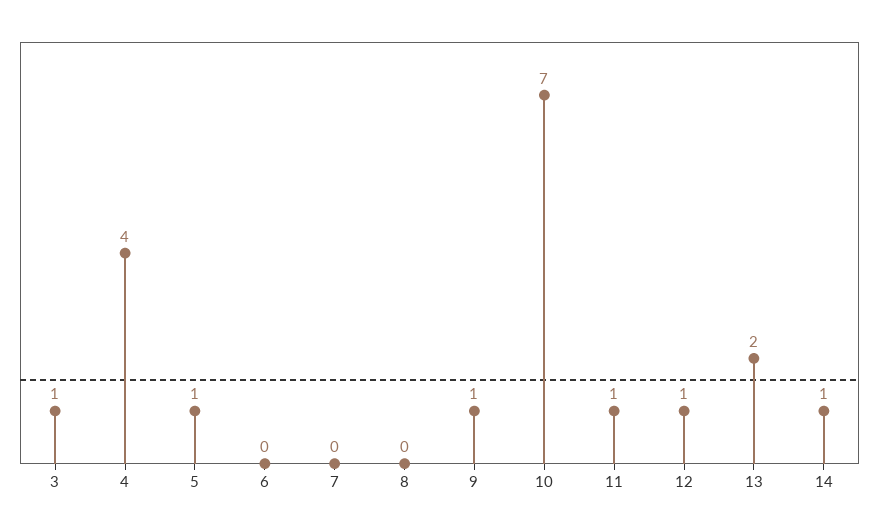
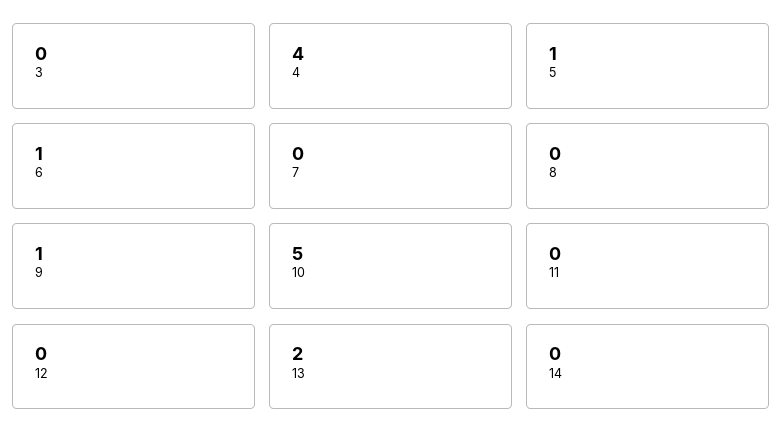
  {
-   "3": 1,
+   "3": 0,
    "4": 4,
    "5": 1,
-   "6": 0,
+   "6": 1,
    "7": 0,
    "8": 0,
    "9": 1,
-   "10": 7,
+   "10": 5,
-   "11": 1,
+   "11": 0,
-   "12": 1,
+   "12": 0,
    "13": 2,
-   "14": 1
+   "14": 0
  }

